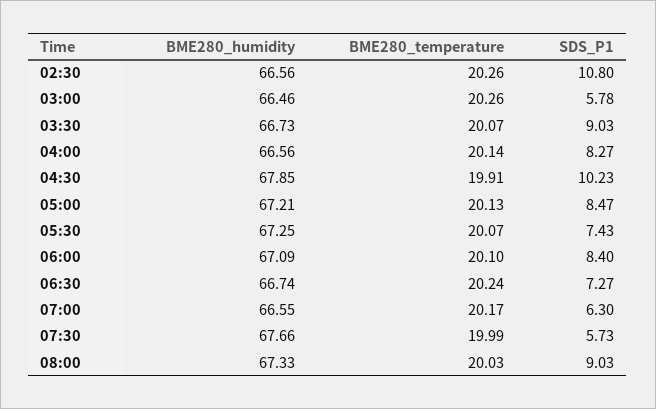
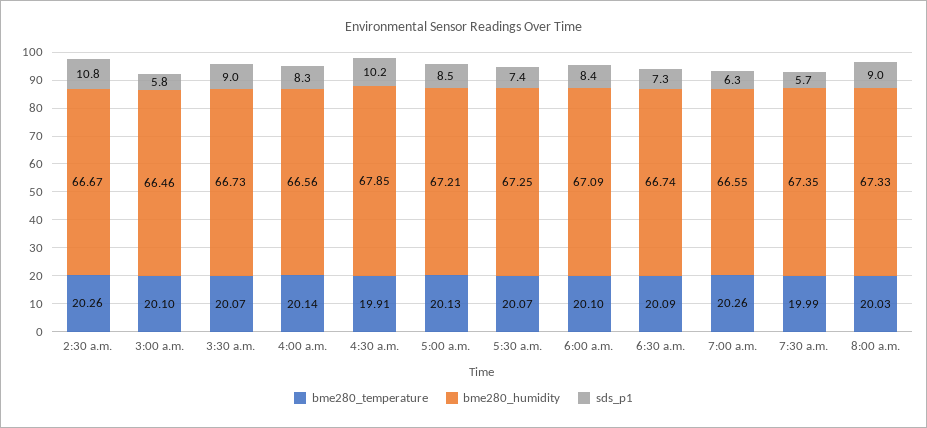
  {
    "BME280_humidity": {
-     "02:30": 66.56,
+     "02:30": 66.67,
      "03:00": 66.46,
      "03:30": 66.73,
      "04:00": 66.56,
      "04:30": 67.85,
      "05:00": 67.21,
      "05:30": 67.25,
      "06:00": 67.09,
      "06:30": 66.74,
      "07:00": 66.55,
-     "07:30": 67.66,
+     "07:30": 67.35,
      "08:00": 67.33
    },
    "BME280_temperature": {
      "02:30": 20.26,
-     "03:00": 20.26,
+     "03:00": 20.1,
      "03:30": 20.07,
      "04:00": 20.14,
      "04:30": 19.91,
      "05:00": 20.13,
      "05:30": 20.07,
      "06:00": 20.1,
-     "06:30": 20.24,
+     "06:30": 20.09,
-     "07:00": 20.17,
+     "07:00": 20.26,
      "07:30": 19.99,
      "08:00": 20.03
    },
    "SDS_P1": {
      "02:30": 10.8,
      "03:00": 5.78,
      "03:30": 9.03,
      "04:00": 8.27,
      "04:30": 10.23,
      "05:00": 8.47,
      "05:30": 7.43,
      "06:00": 8.4,
      "06:30": 7.27,
      "07:00": 6.3,
      "07:30": 5.73,
      "08:00": 9.03
    }
  }

